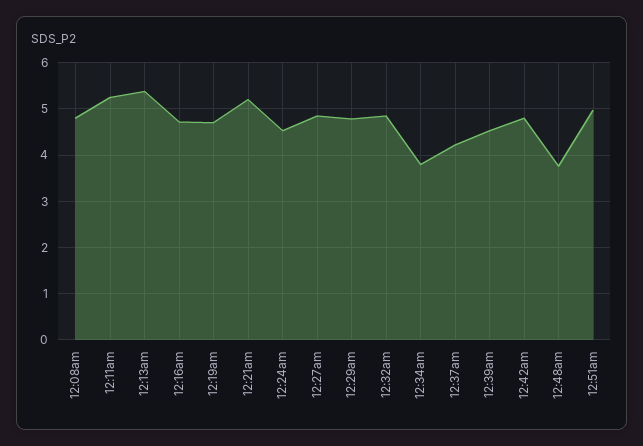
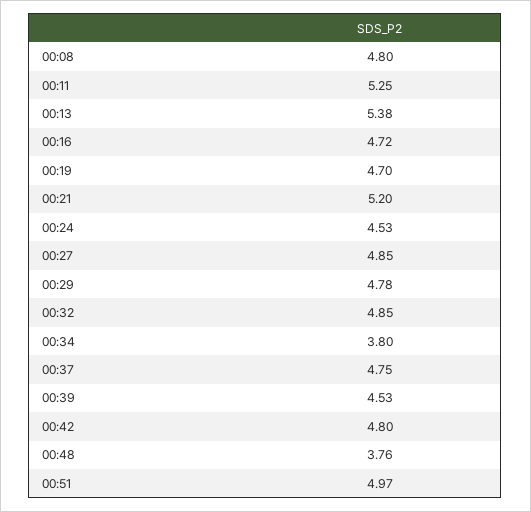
  {
    "12:08am": 4.8,
    "12:11am": 5.25,
    "12:13am": 5.38,
    "12:16am": 4.72,
    "12:19am": 4.7,
    "12:21am": 5.2,
    "12:24am": 4.53,
    "12:27am": 4.85,
    "12:29am": 4.78,
    "12:32am": 4.85,
    "12:34am": 3.8,
-   "12:37am": 4.2,
+   "12:37am": 4.75,
    "12:39am": 4.53,
    "12:42am": 4.8,
    "12:48am": 3.76,
    "12:51am": 4.97
  }

